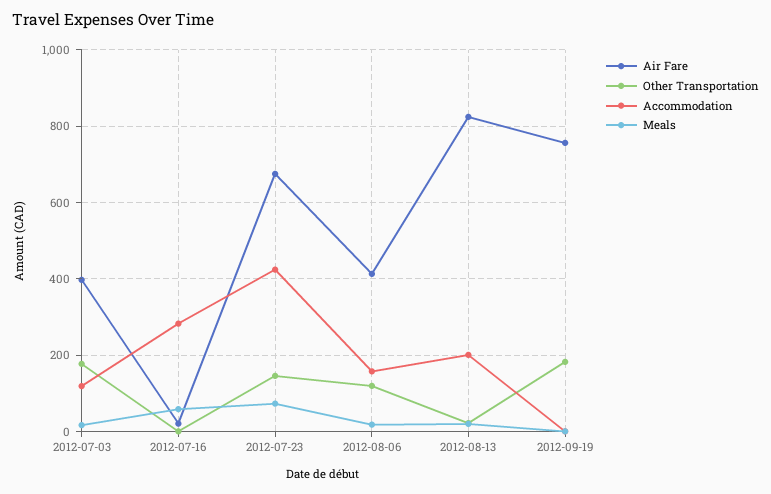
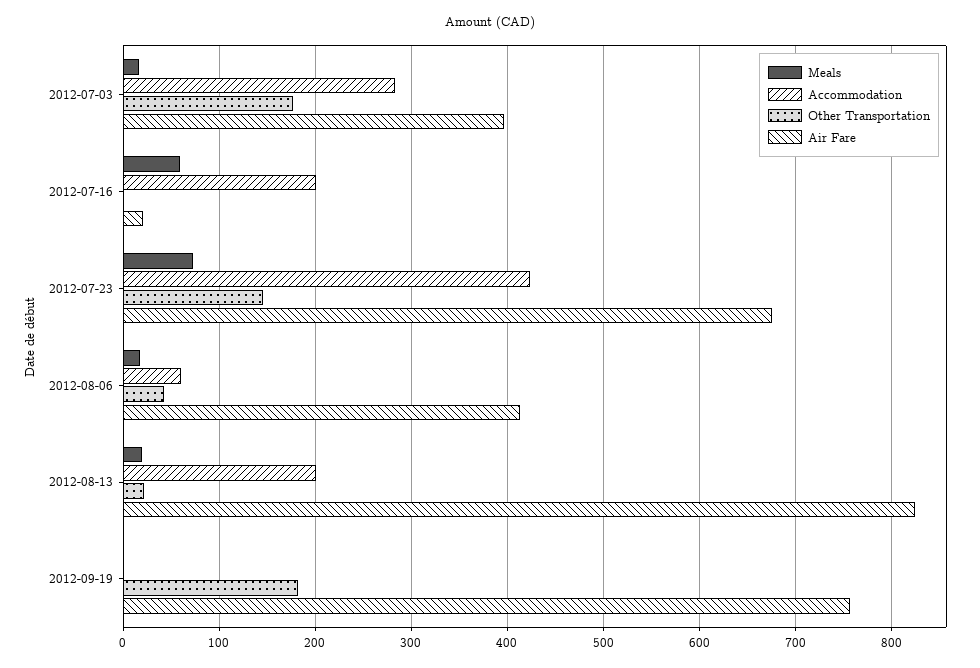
  {
    "Air Fare": {
      "2012-07-03": 400,
      "2012-07-16": 20,
      "2012-07-23": 670,
      "2012-08-06": 410,
      "2012-08-13": 820,
      "2012-09-19": 760
    },
    "Other Transportation": {
      "2012-07-03": 180,
      "2012-07-16": 0,
      "2012-07-23": 150,
-     "2012-08-06": 120,
+     "2012-08-06": 40,
      "2012-08-13": 20,
      "2012-09-19": 180
    },
    "Accommodation": {
-     "2012-07-03": 120,
+     "2012-07-03": 280,
-     "2012-07-16": 280,
+     "2012-07-16": 200,
      "2012-07-23": 420,
-     "2012-08-06": 160,
+     "2012-08-06": 60,
      "2012-08-13": 200,
      "2012-09-19": 0
    },
    "Meals": {
      "2012-07-03": 20,
      "2012-07-16": 60,
      "2012-07-23": 70,
      "2012-08-06": 20,
      "2012-08-13": 20,
      "2012-09-19": 0
    }
  }

